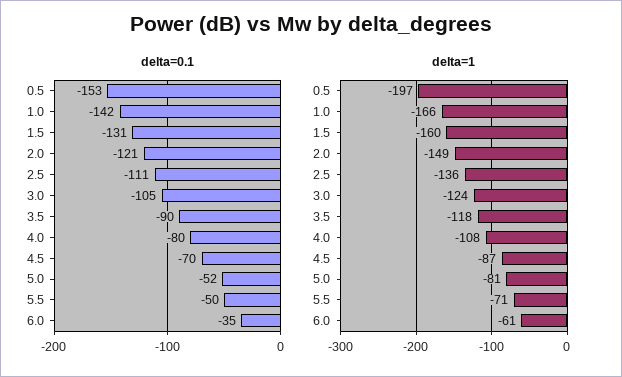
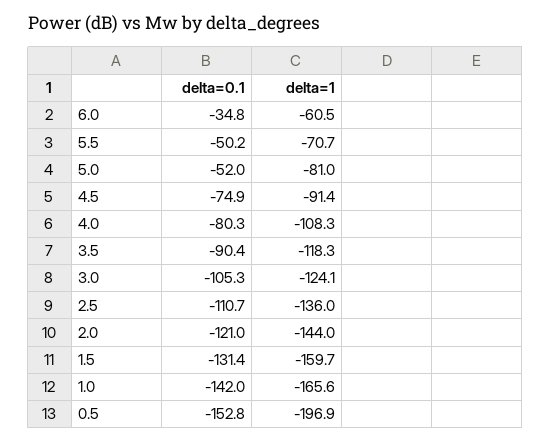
  {
    "delta=0.1": {
      "0.5": -152.8,
      "1.0": -142,
      "1.5": -131.4,
      "2.0": -121,
      "2.5": -110.7,
      "3.0": -105.3,
      "3.5": -90.4,
      "4.0": -80.3,
-     "4.5": -70,
+     "4.5": -74.9,
      "5.0": -52,
      "5.5": -50.2,
      "6.0": -34.8
    },
    "delta=1": {
      "0.5": -196.9,
      "1.0": -165.6,
      "1.5": -159.7,
-     "2.0": -149,
+     "2.0": -144,
      "2.5": -136,
      "3.0": -124.1,
      "3.5": -118.3,
      "4.0": -108.3,
-     "4.5": -87,
+     "4.5": -91.4,
      "5.0": -81,
      "5.5": -70.7,
      "6.0": -60.5
    }
  }

